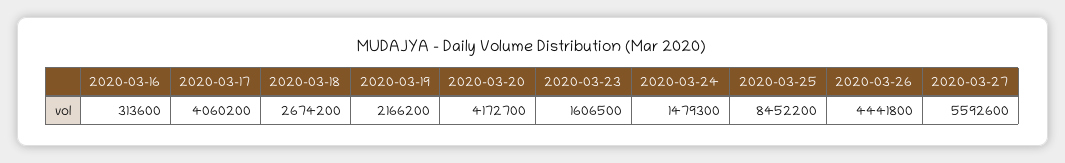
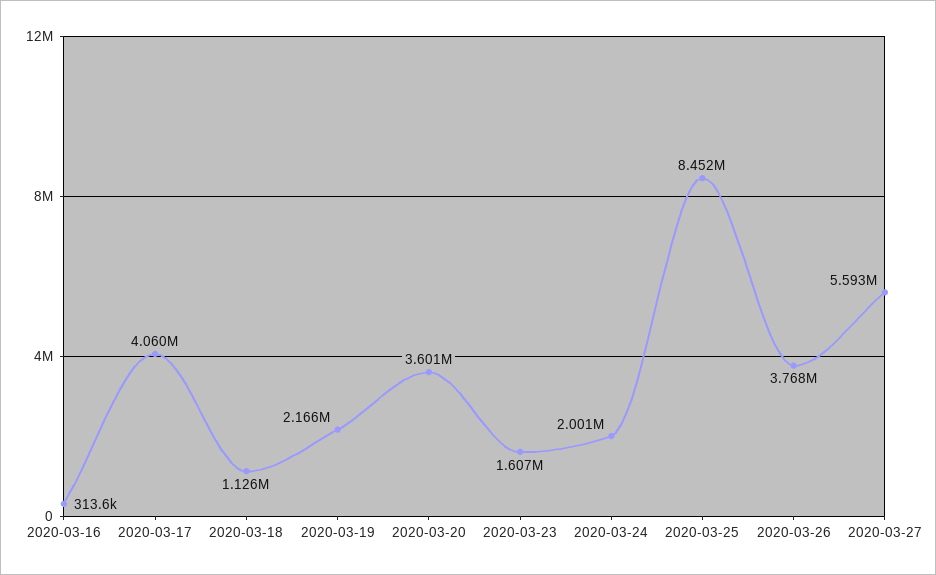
  {
    "2020-03-16": 313600,
    "2020-03-17": 4060200,
-   "2020-03-18": 2674200,
+   "2020-03-18": 1126000,
    "2020-03-19": 2166200,
-   "2020-03-20": 4172700,
+   "2020-03-20": 3601000,
    "2020-03-23": 1606500,
-   "2020-03-24": 1479300,
+   "2020-03-24": 2001000,
    "2020-03-25": 8452200,
-   "2020-03-26": 4441800,
+   "2020-03-26": 3768000,
    "2020-03-27": 5592600
  }

